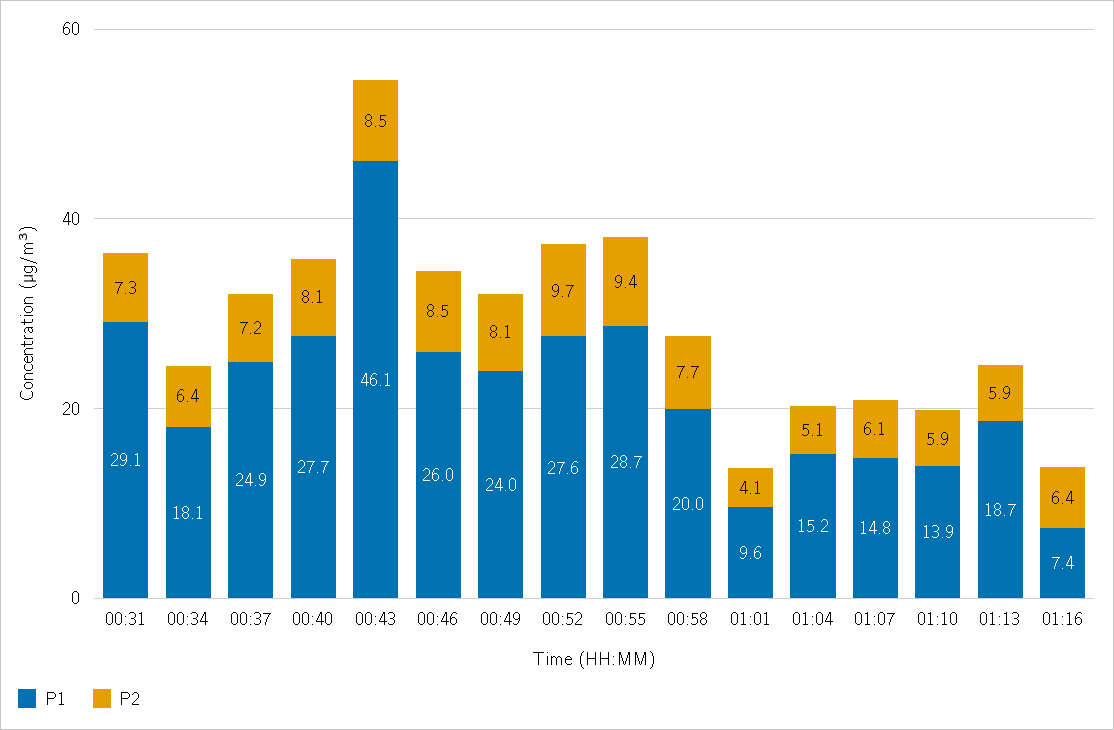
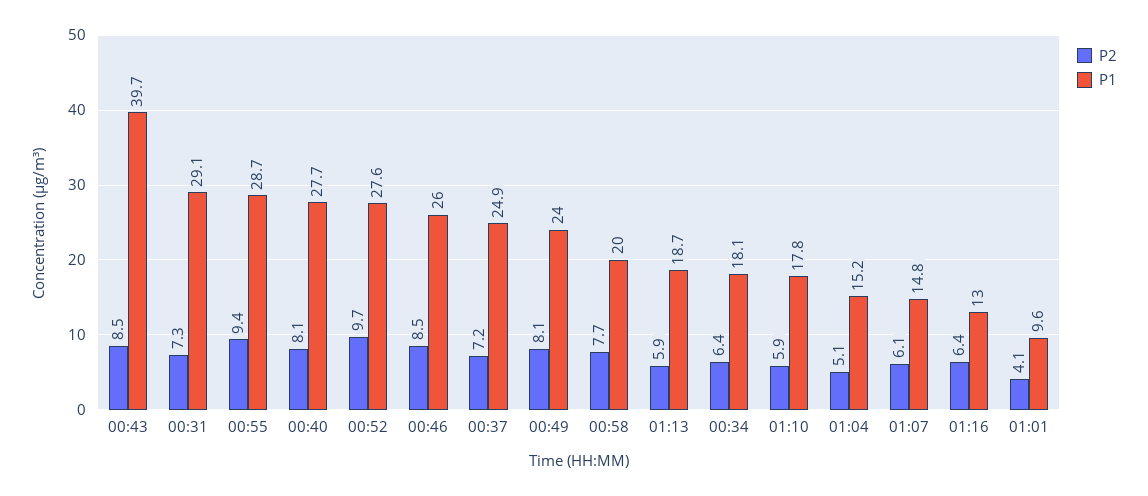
  {
    "P1": {
      "00:31": 29.1,
      "00:34": 18.1,
      "00:37": 24.9,
      "00:40": 27.7,
-     "00:43": 46.1,
+     "00:43": 39.7,
      "00:46": 26,
      "00:49": 24,
      "00:52": 27.6,
      "00:55": 28.7,
      "00:58": 20,
      "01:01": 9.6,
      "01:04": 15.2,
      "01:07": 14.8,
-     "01:10": 13.9,
+     "01:10": 17.8,
      "01:13": 18.7,
-     "01:16": 7.4
+     "01:16": 13
    },
    "P2": {
      "00:31": 7.3,
      "00:34": 6.4,
      "00:37": 7.2,
      "00:40": 8.1,
      "00:43": 8.5,
      "00:46": 8.5,
      "00:49": 8.1,
      "00:52": 9.7,
      "00:55": 9.4,
      "00:58": 7.7,
      "01:01": 4.1,
      "01:04": 5.1,
      "01:07": 6.1,
      "01:10": 5.9,
      "01:13": 5.9,
      "01:16": 6.4
    }
  }

